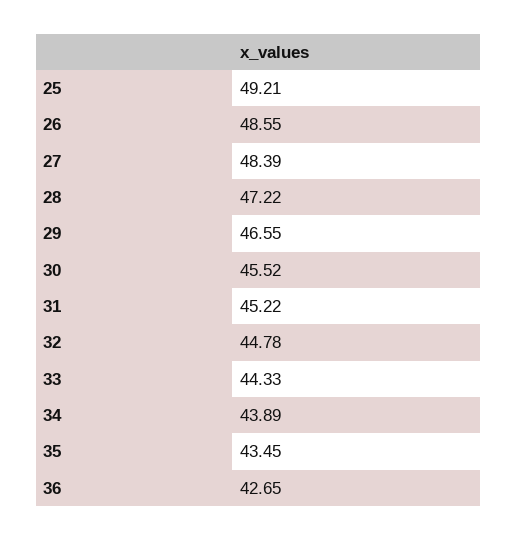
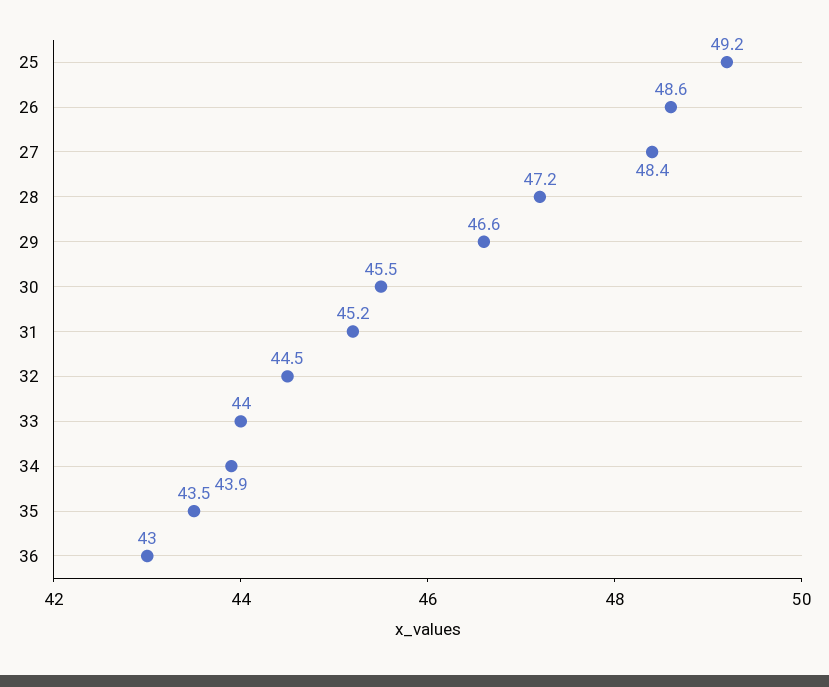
  {
    "25": 49.21,
    "26": 48.55,
    "27": 48.39,
    "28": 47.22,
    "29": 46.55,
    "30": 45.52,
    "31": 45.22,
-   "32": 44.78,
+   "32": 44.5,
-   "33": 44.33,
+   "33": 44,
    "34": 43.89,
    "35": 43.45,
-   "36": 42.65
+   "36": 43
  }

